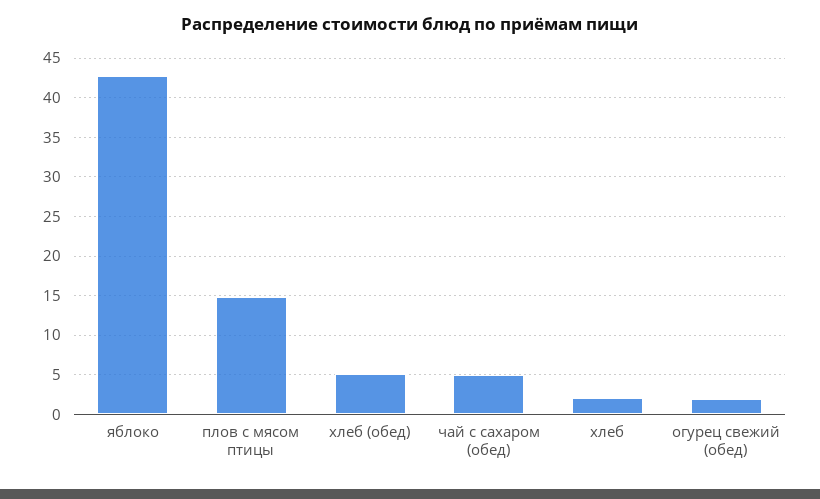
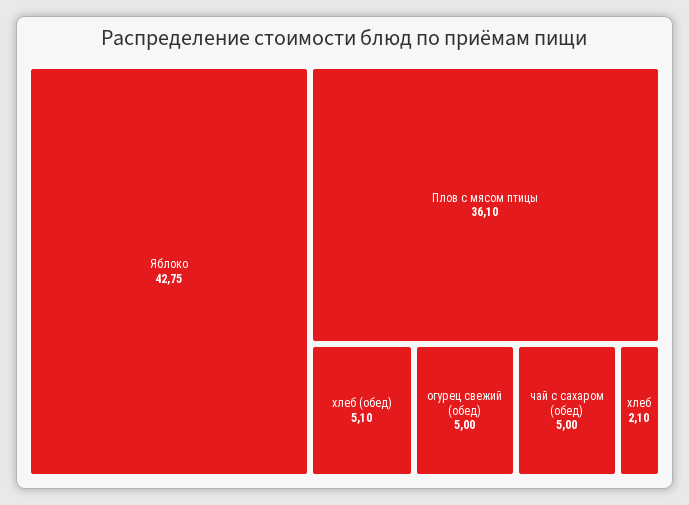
  {
    "яблоко": 42.75,
-   "плов с мясом птицы": 15,
+   "плов с мясом птицы": 36.1,
    "хлеб (обед)": 5.1,
    "чай с сахаром (обед)": 5,
    "хлеб": 2.1,
-   "огурец свежий (обед)": 2
+   "огурец свежий (обед)": 5
  }

